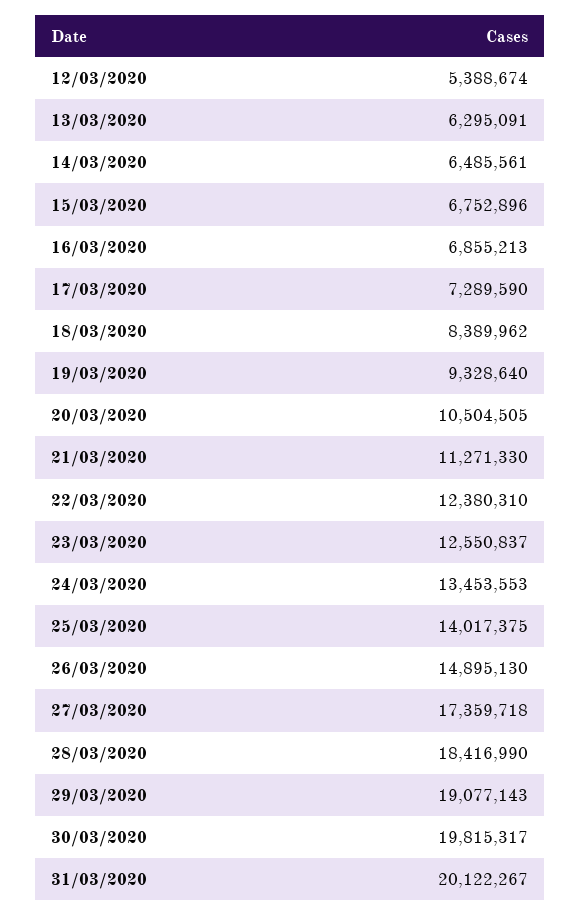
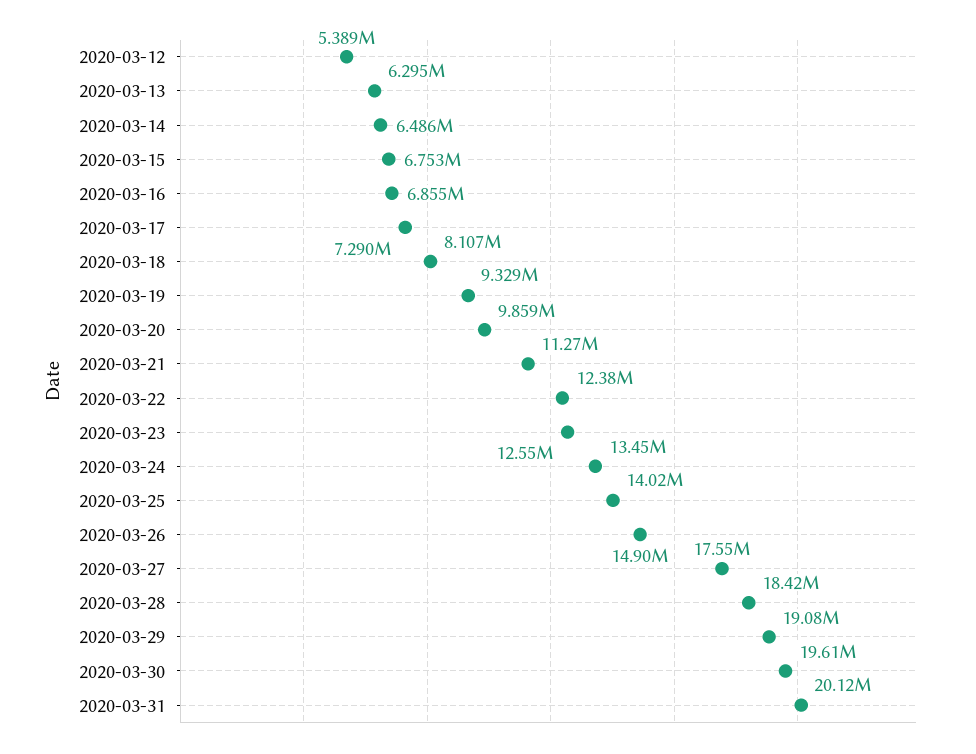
  {
    "12/03/2020": 5388674,
    "13/03/2020": 6295091,
    "14/03/2020": 6485561,
    "15/03/2020": 6752896,
    "16/03/2020": 6855213,
    "17/03/2020": 7289590,
-   "18/03/2020": 8389962,
+   "18/03/2020": 8107000,
    "19/03/2020": 9328640,
-   "20/03/2020": 10504505,
+   "20/03/2020": 9859000,
    "21/03/2020": 11271330,
    "22/03/2020": 12380310,
    "23/03/2020": 12550837,
    "24/03/2020": 13453553,
    "25/03/2020": 14017375,
    "26/03/2020": 14895130,
-   "27/03/2020": 17359718,
+   "27/03/2020": 17550000,
    "28/03/2020": 18416990,
    "29/03/2020": 19077143,
-   "30/03/2020": 19815317,
+   "30/03/2020": 19610000,
    "31/03/2020": 20122267
  }

